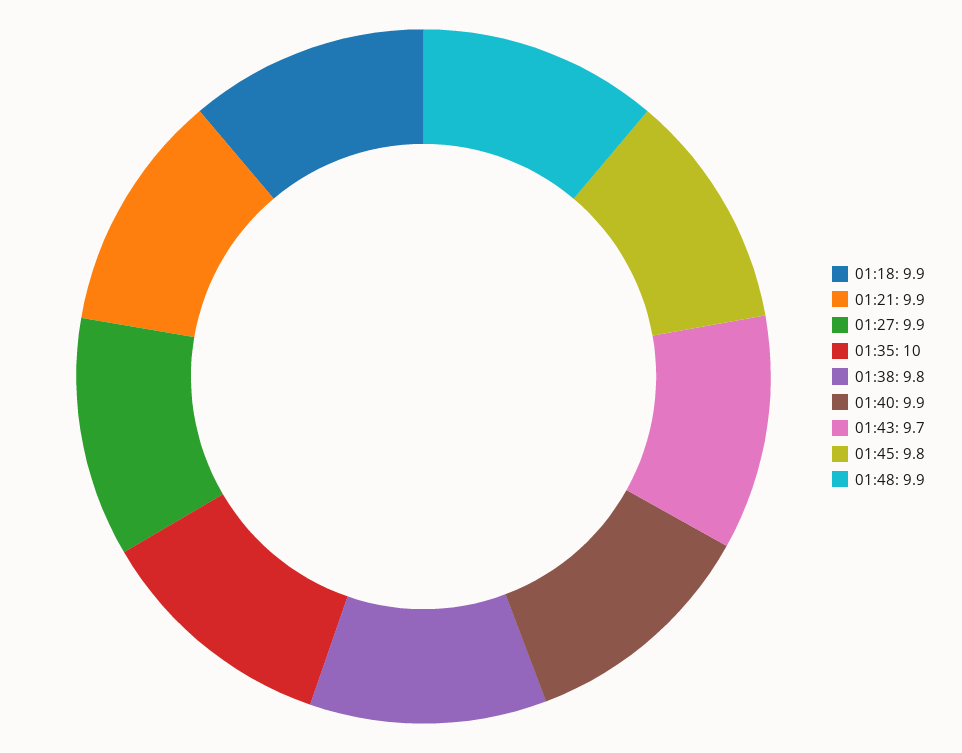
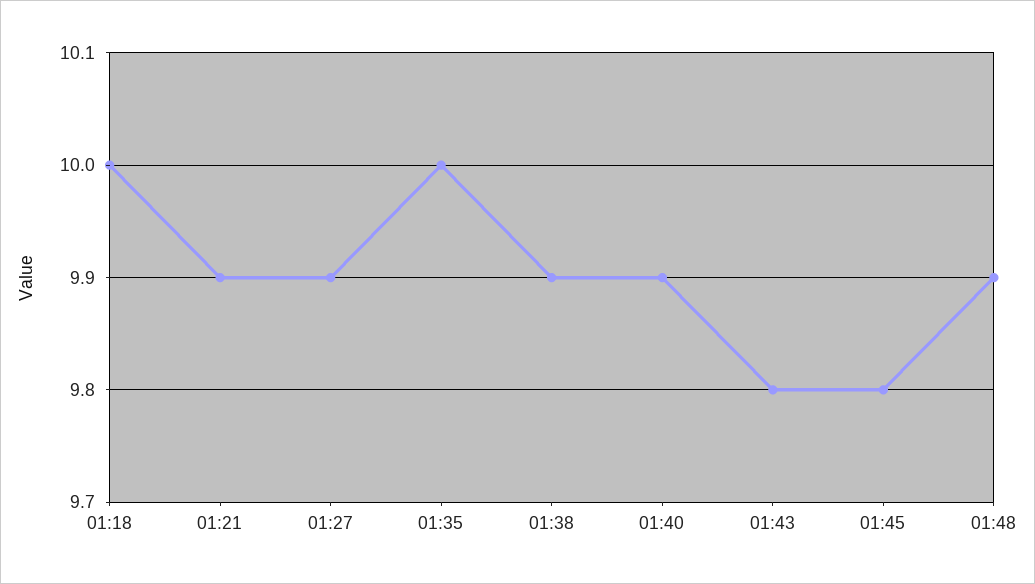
  {
-   "01:18": 9.9,
+   "01:18": 10,
    "01:21": 9.9,
    "01:27": 9.9,
    "01:35": 10,
-   "01:38": 9.8,
+   "01:38": 9.9,
    "01:40": 9.9,
-   "01:43": 9.7,
+   "01:43": 9.8,
    "01:45": 9.8,
    "01:48": 9.9
  }

